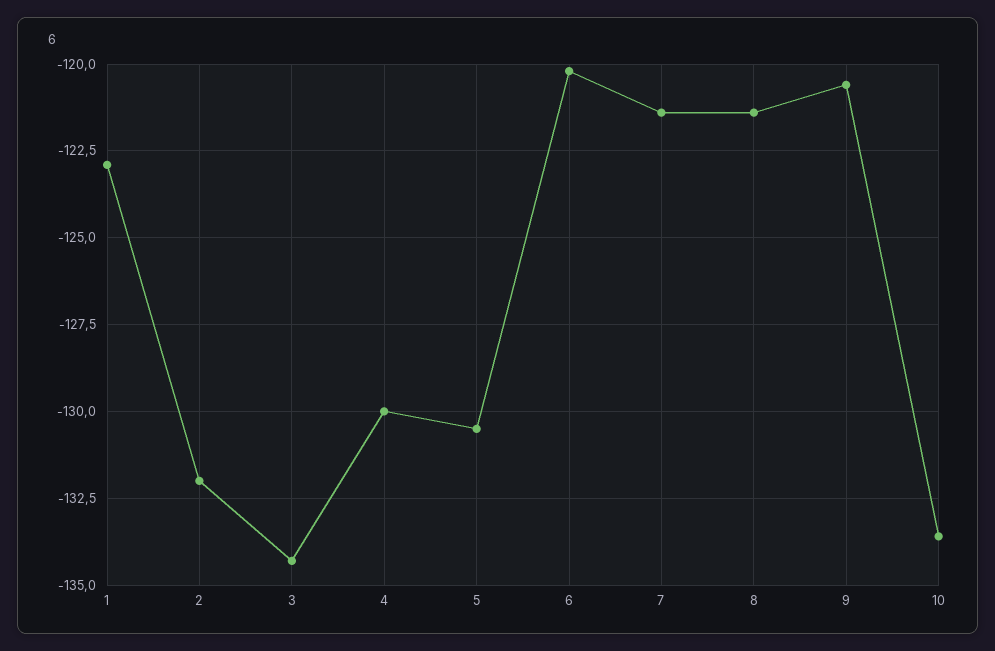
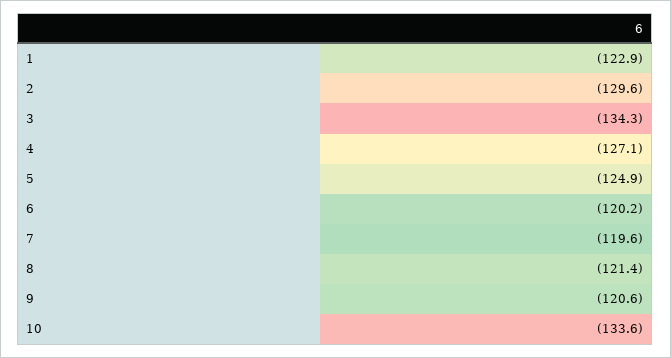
  {
    "1": -122.9,
-   "2": -132,
+   "2": -129.6,
    "3": -134.3,
-   "4": -130,
+   "4": -127.1,
-   "5": -130.5,
+   "5": -124.9,
    "6": -120.2,
-   "7": -121.5,
+   "7": -119.6,
    "8": -121.4,
    "9": -120.6,
    "10": -133.6
  }

